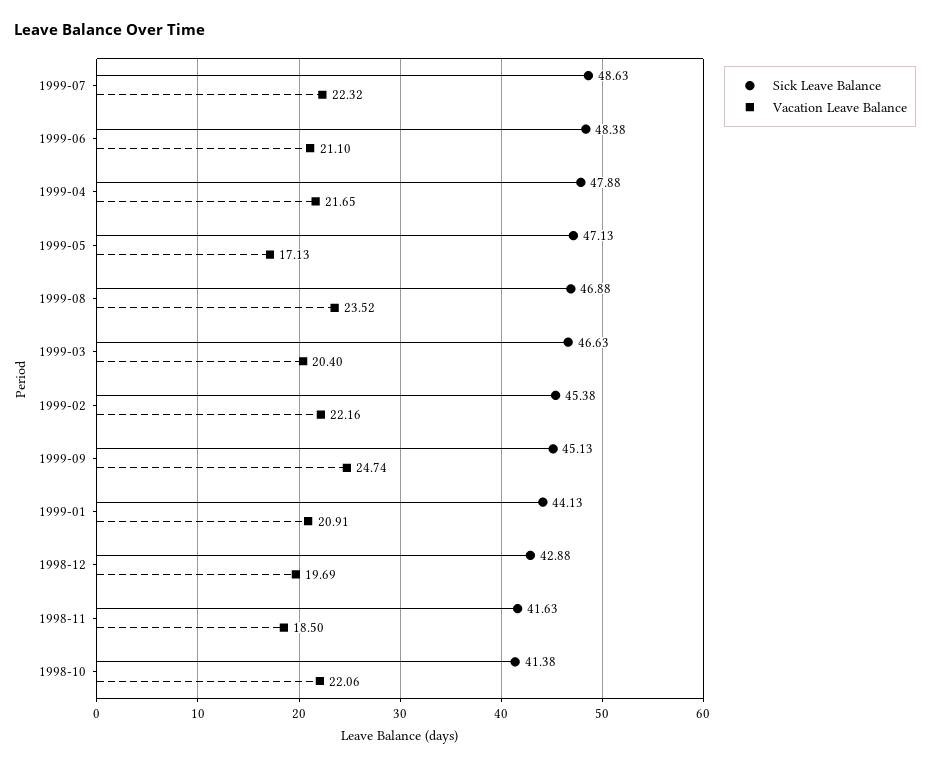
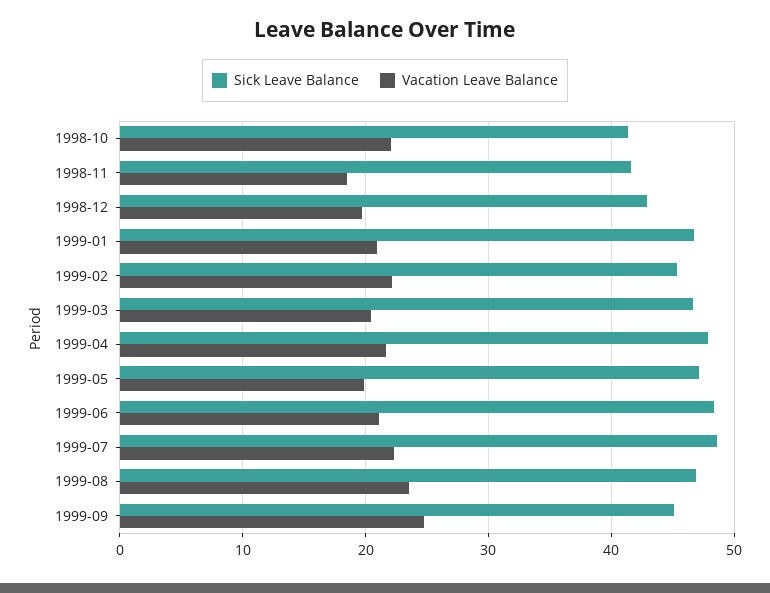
  {
    "Sick Leave Balance": {
      "1999-07": 48.63,
      "1999-06": 48.38,
      "1999-04": 47.88,
      "1999-05": 47.13,
      "1999-08": 46.88,
      "1999-03": 46.63,
      "1999-02": 45.38,
      "1999-09": 45.13,
-     "1999-01": 44.13,
+     "1999-01": 47,
      "1998-12": 42.88,
      "1998-11": 41.63,
      "1998-10": 41.38
    },
    "Vacation Leave Balance": {
      "1999-07": 22.32,
      "1999-06": 21.1,
      "1999-04": 21.65,
-     "1999-05": 17.13,
+     "1999-05": 20,
      "1999-08": 23.52,
      "1999-03": 20.4,
      "1999-02": 22.16,
      "1999-09": 24.74,
      "1999-01": 20.91,
      "1998-12": 19.69,
      "1998-11": 18.5,
      "1998-10": 22.06
    }
  }

